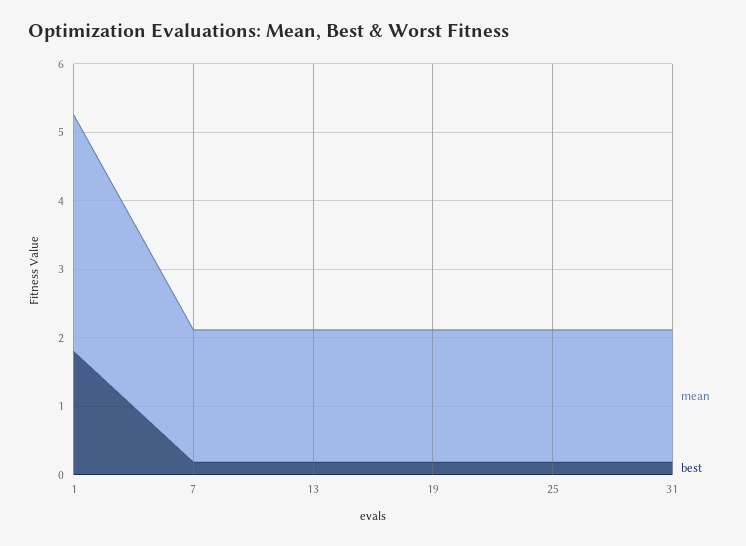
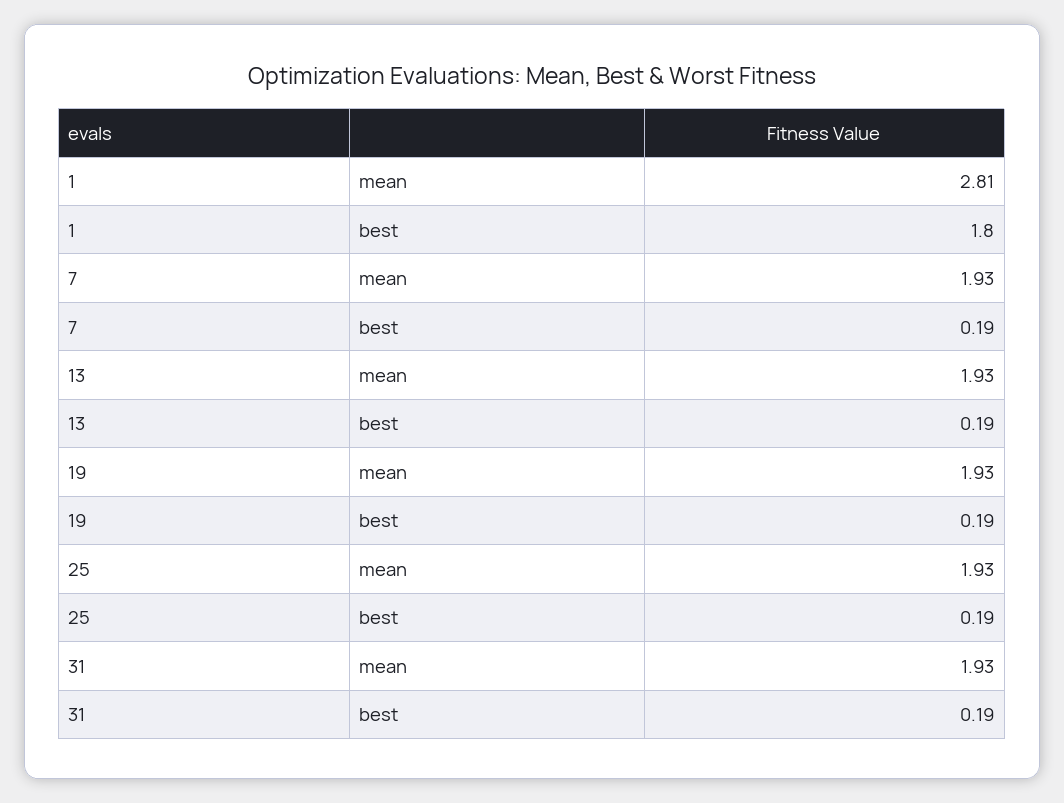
  {
    "mean": {
-     "1": 3.4,
+     "1": 2.81,
      "7": 1.93,
      "13": 1.93,
      "19": 1.93,
      "25": 1.93,
      "31": 1.93
    },
    "best": {
      "1": 1.8,
      "7": 0.19,
      "13": 0.19,
      "19": 0.19,
      "25": 0.19,
      "31": 0.19
    }
  }

